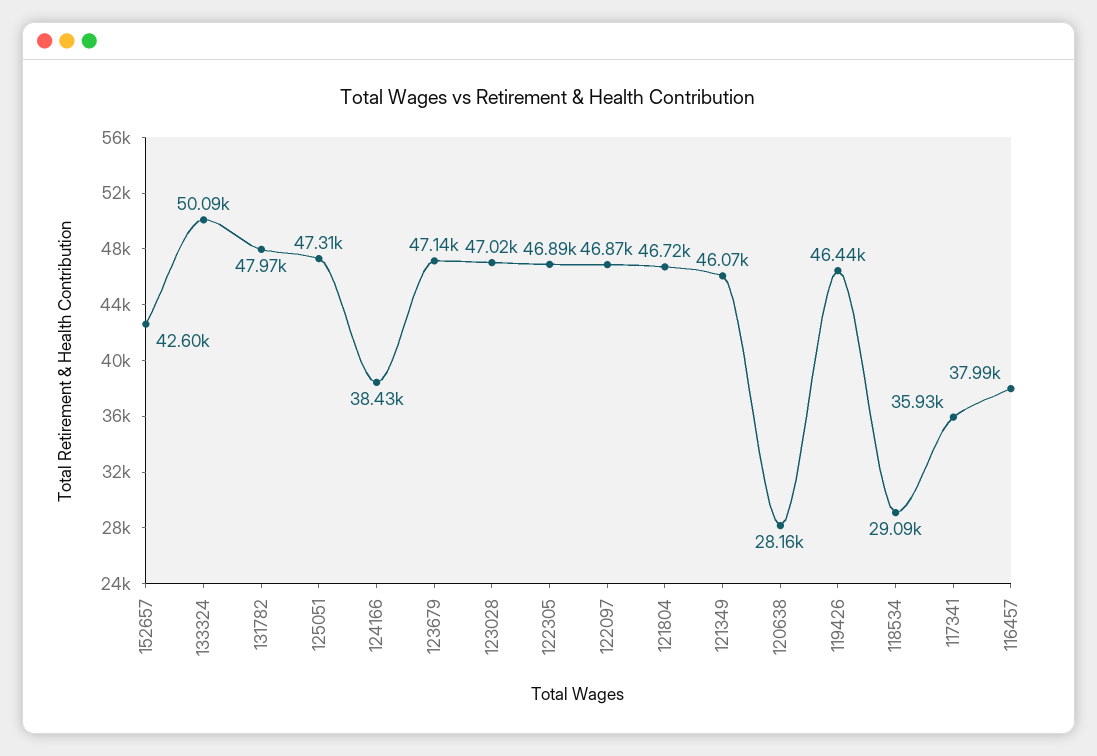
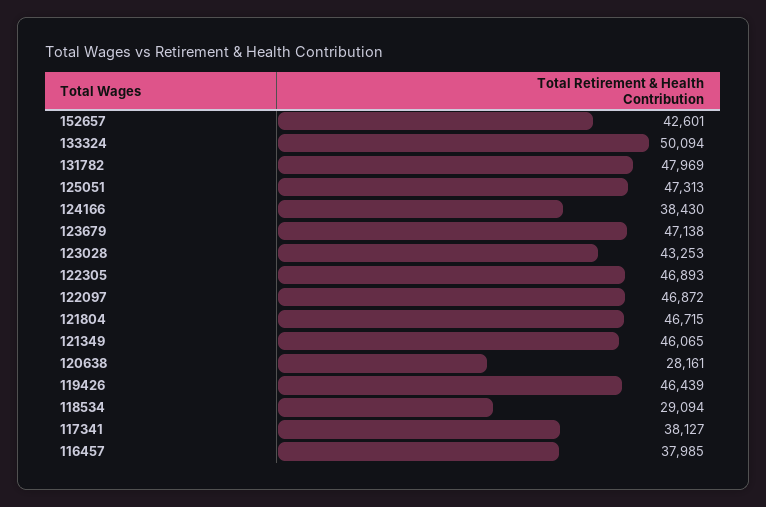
  {
    "152657": 42601,
    "133324": 50094,
    "131782": 47969,
    "125051": 47313,
    "124166": 38430,
    "123679": 47138,
-   "123028": 47020,
+   "123028": 43253,
    "122305": 46893,
    "122097": 46872,
    "121804": 46715,
    "121349": 46065,
    "120638": 28161,
    "119426": 46439,
    "118534": 29094,
-   "117341": 35930,
+   "117341": 38127,
    "116457": 37985
  }

